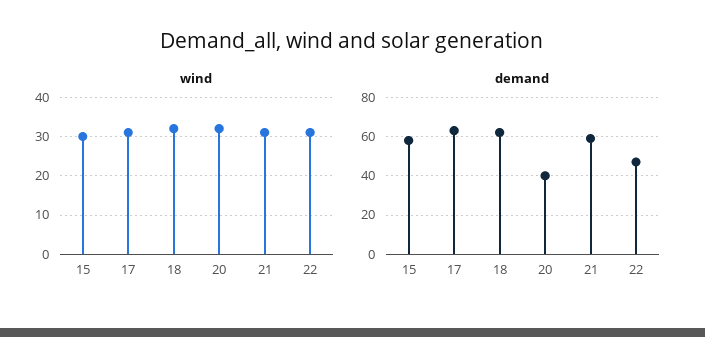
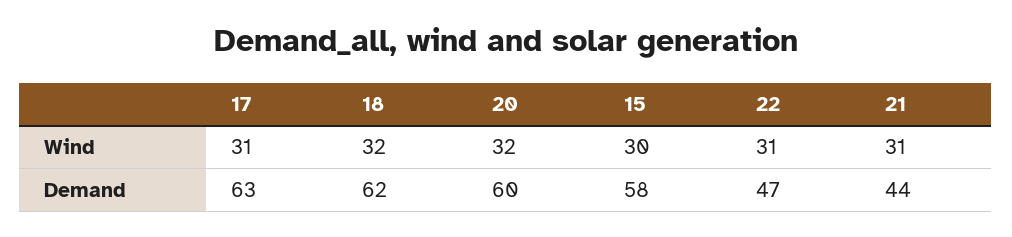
  {
    "wind": {
      "15": 30,
      "17": 31,
      "18": 32,
      "20": 32,
      "21": 31,
      "22": 31
    },
    "demand": {
      "15": 58,
      "17": 63,
      "18": 62,
-     "20": 40,
+     "20": 60,
-     "21": 60,
+     "21": 44,
      "22": 47
    }
  }

